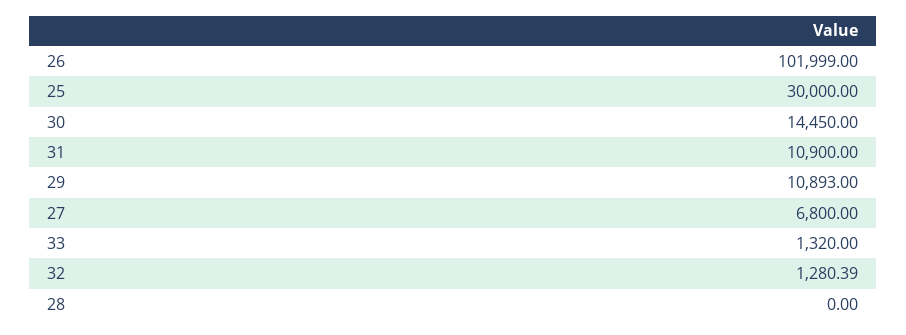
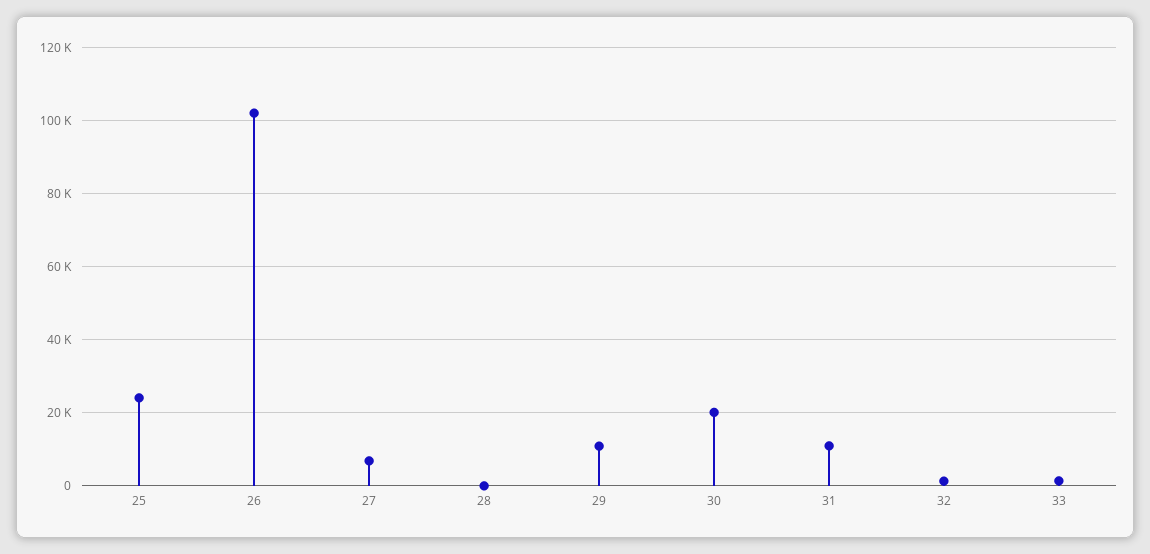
  {
    "26": 101999,
-   "25": 30000,
+   "25": 24000,
-   "30": 14450,
+   "30": 20000,
    "31": 10900,
    "29": 10893,
    "27": 6800,
    "33": 1320,
    "32": 1280.39,
    "28": 0
  }

